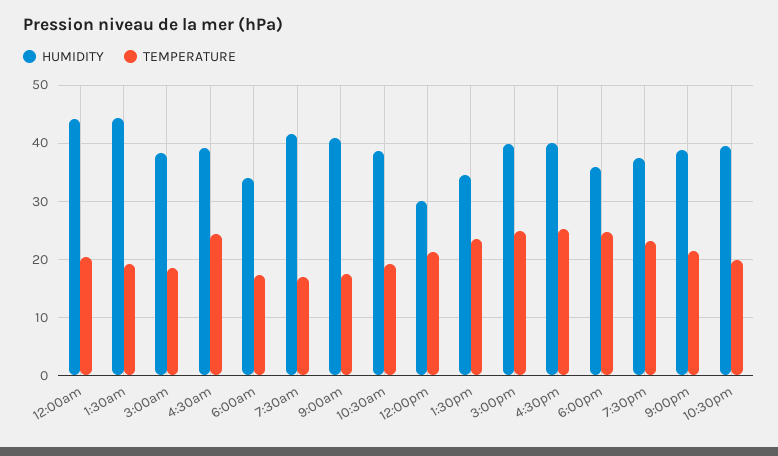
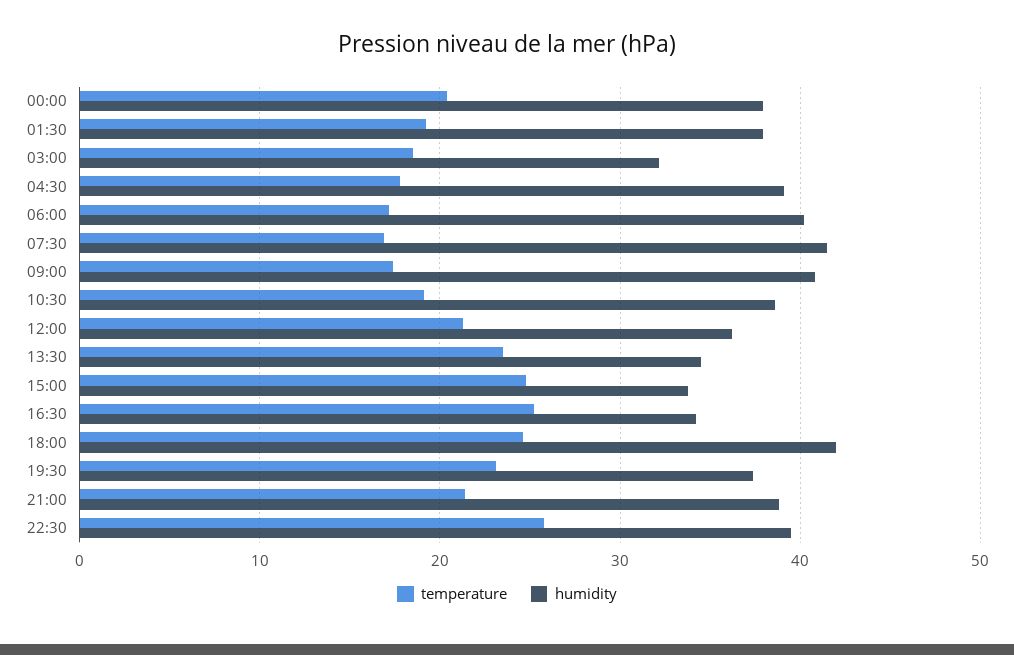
  {
    "HUMIDITY": {
-     "12:00am": 44,
+     "12:00am": 38,
-     "1:30am": 44,
+     "1:30am": 38,
-     "3:00am": 38,
+     "3:00am": 32,
      "4:30am": 39,
-     "6:00am": 34,
+     "6:00am": 40,
      "7:30am": 42,
      "9:00am": 41,
      "10:30am": 39,
-     "12:00pm": 30,
+     "12:00pm": 36,
      "1:30pm": 35,
-     "3:00pm": 40,
+     "3:00pm": 34,
-     "4:30pm": 40,
+     "4:30pm": 34,
-     "6:00pm": 36,
+     "6:00pm": 42,
      "7:30pm": 37,
      "9:00pm": 39,
      "10:30pm": 40
    },
    "TEMPERATURE": {
      "12:00am": 20,
      "1:30am": 19,
      "3:00am": 19,
-     "4:30am": 24,
+     "4:30am": 18,
      "6:00am": 17,
      "7:30am": 17,
      "9:00am": 17,
      "10:30am": 19,
      "12:00pm": 21,
      "1:30pm": 24,
      "3:00pm": 25,
      "4:30pm": 25,
      "6:00pm": 25,
      "7:30pm": 23,
      "9:00pm": 21,
-     "10:30pm": 20
+     "10:30pm": 26
    }
  }

